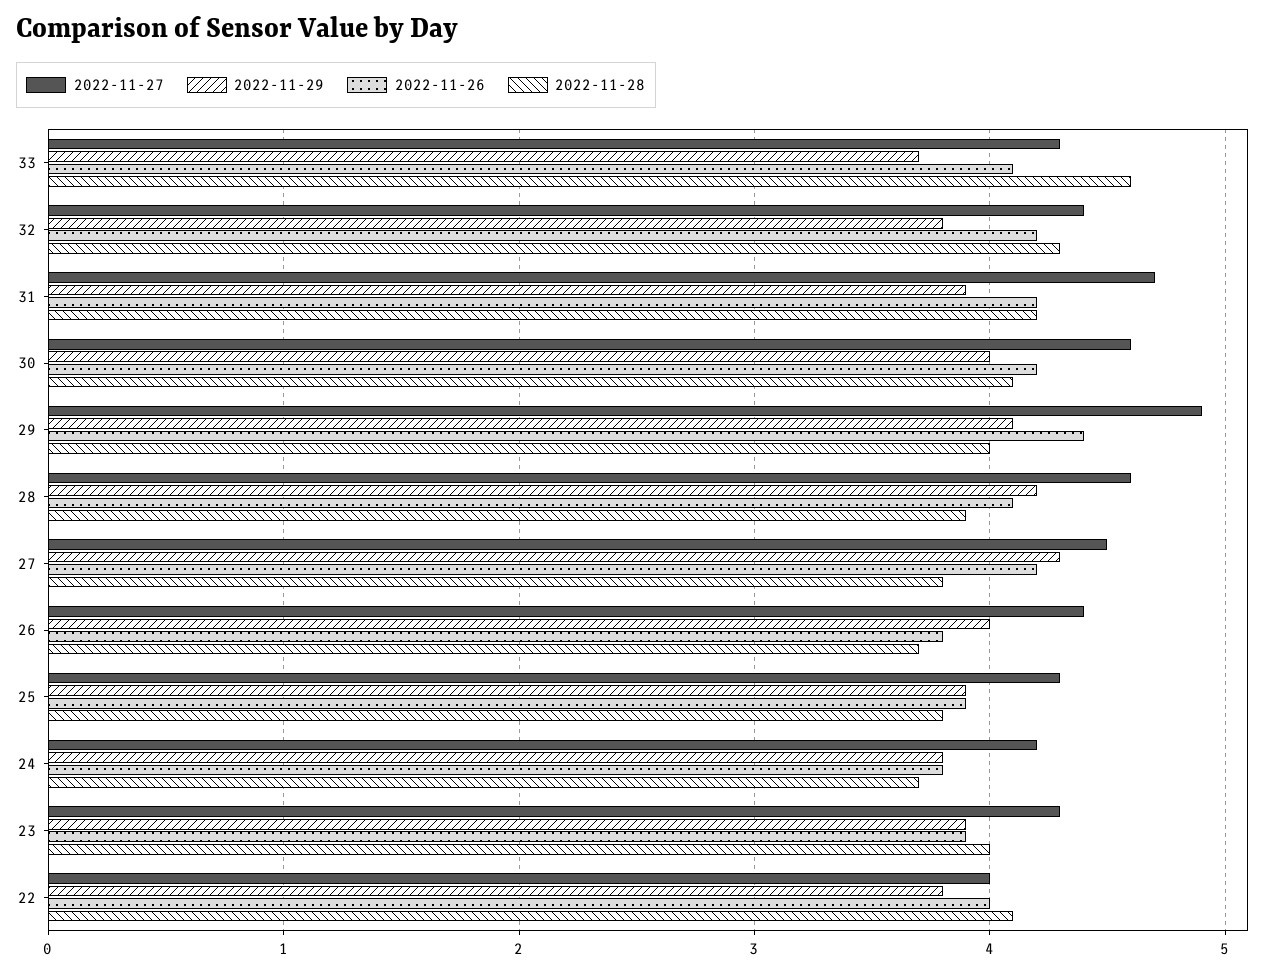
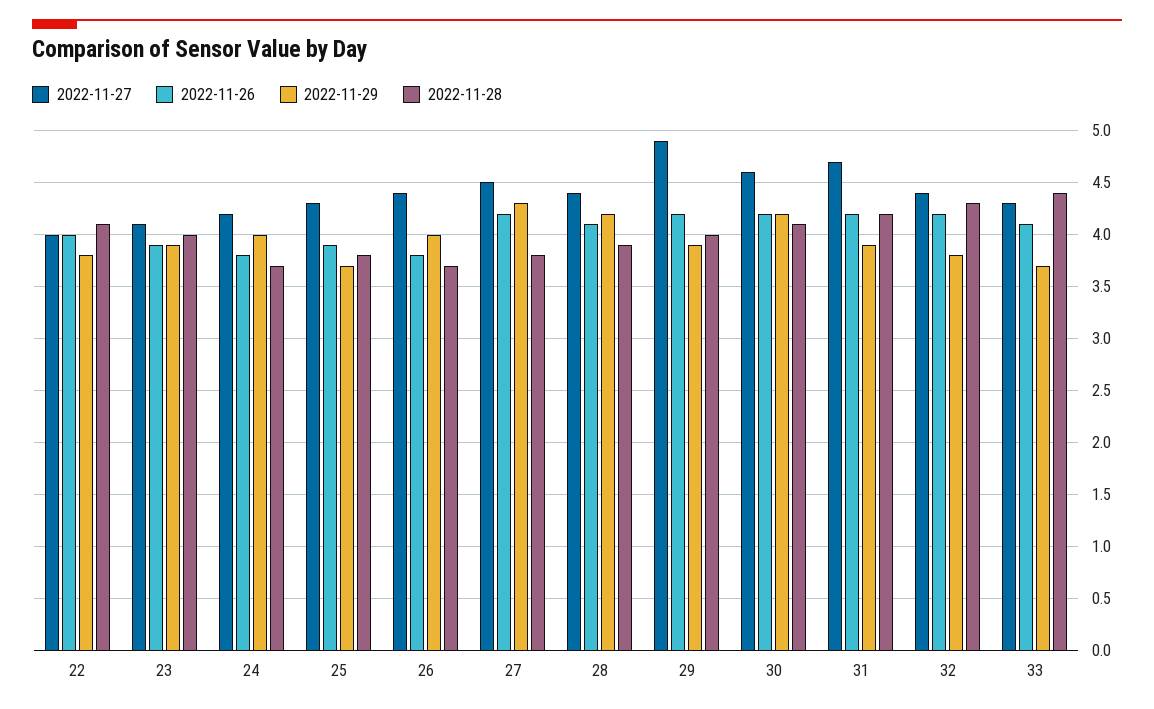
  {
    "2022-11-27": {
      "33": 4.3,
      "32": 4.4,
      "31": 4.7,
      "30": 4.6,
      "29": 4.9,
-     "28": 4.6,
+     "28": 4.4,
      "27": 4.5,
      "26": 4.4,
      "25": 4.3,
      "24": 4.2,
-     "23": 4.3,
+     "23": 4.1,
      "22": 4
    },
    "2022-11-29": {
      "33": 3.7,
      "32": 3.8,
      "31": 3.9,
-     "30": 4,
+     "30": 4.2,
-     "29": 4.1,
+     "29": 3.9,
      "28": 4.2,
      "27": 4.3,
      "26": 4,
-     "25": 3.9,
+     "25": 3.7,
-     "24": 3.8,
+     "24": 4,
      "23": 3.9,
      "22": 3.8
    },
    "2022-11-26": {
      "33": 4.1,
      "32": 4.2,
      "31": 4.2,
      "30": 4.2,
-     "29": 4.4,
+     "29": 4.2,
      "28": 4.1,
      "27": 4.2,
      "26": 3.8,
      "25": 3.9,
      "24": 3.8,
      "23": 3.9,
      "22": 4
    },
    "2022-11-28": {
-     "33": 4.6,
+     "33": 4.4,
      "32": 4.3,
      "31": 4.2,
      "30": 4.1,
      "29": 4,
      "28": 3.9,
      "27": 3.8,
      "26": 3.7,
      "25": 3.8,
      "24": 3.7,
      "23": 4,
      "22": 4.1
    }
  }

